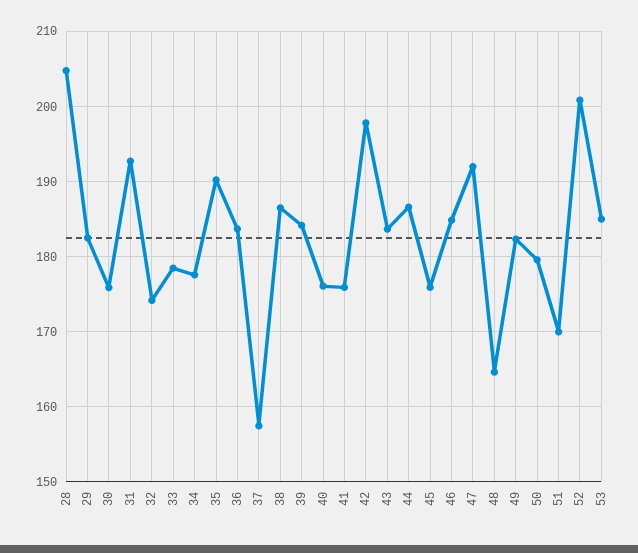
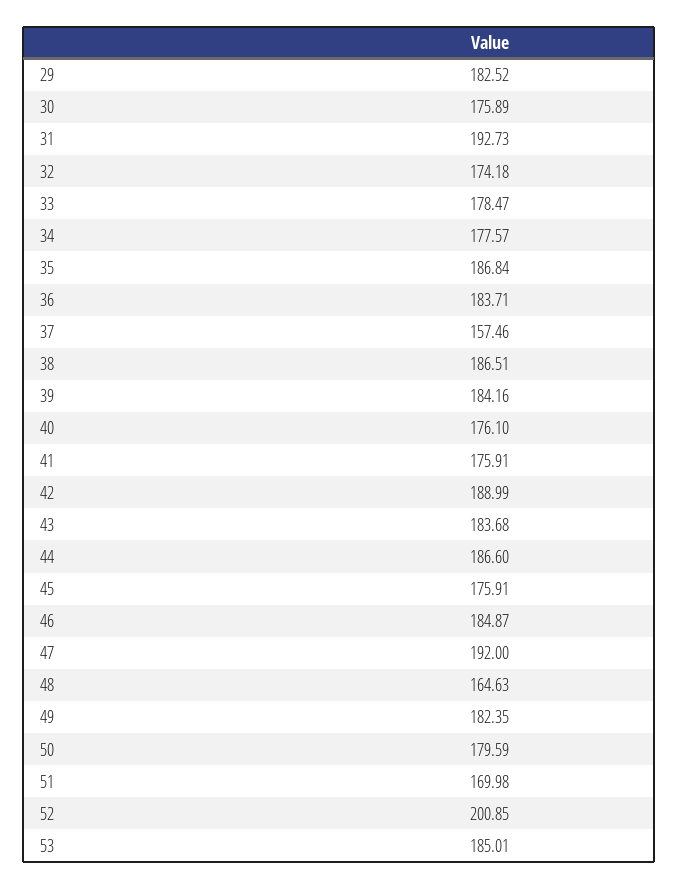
  {
-   "28": 205,
    "29": 182.52,
    "30": 175.89,
    "31": 192.73,
    "32": 174.18,
    "33": 178.47,
    "34": 177.57,
-   "35": 190,
+   "35": 186.84,
    "36": 183.71,
    "37": 157.46,
    "38": 186.51,
    "39": 184.16,
    "40": 176.1,
    "41": 175.91,
-   "42": 198,
+   "42": 188.99,
    "43": 183.68,
    "44": 186.6,
    "45": 175.91,
    "46": 184.87,
    "47": 192,
    "48": 164.63,
    "49": 182.35,
    "50": 179.59,
    "51": 169.98,
    "52": 200.85,
    "53": 185.01
  }

